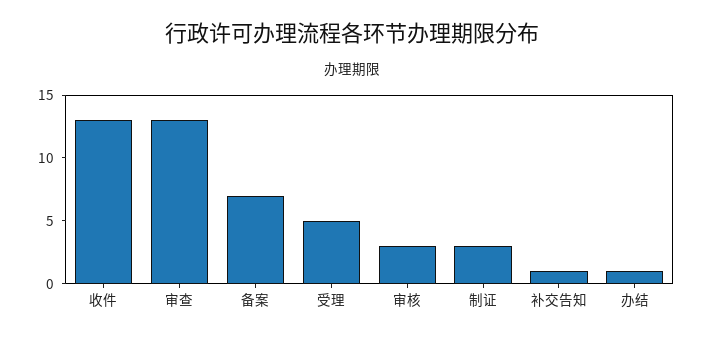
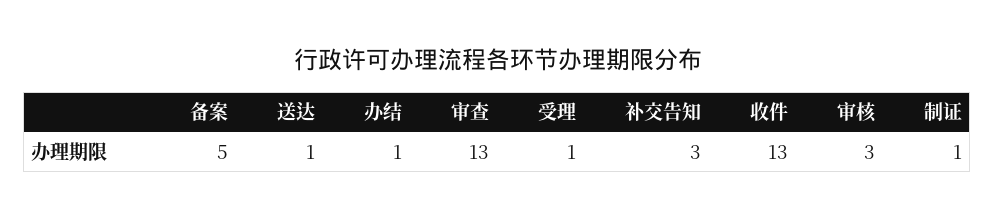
  {
    "收件": 13,
    "审查": 13,
-   "备案": 7,
+   "备案": 5,
-   "受理": 5,
+   "受理": 1,
    "审核": 3,
-   "制证": 3,
+   "制证": 1,
-   "补交告知": 1,
+   "补交告知": 3,
-   "办结": 1
+   "办结": 1,
+   "送达": 1
  }

